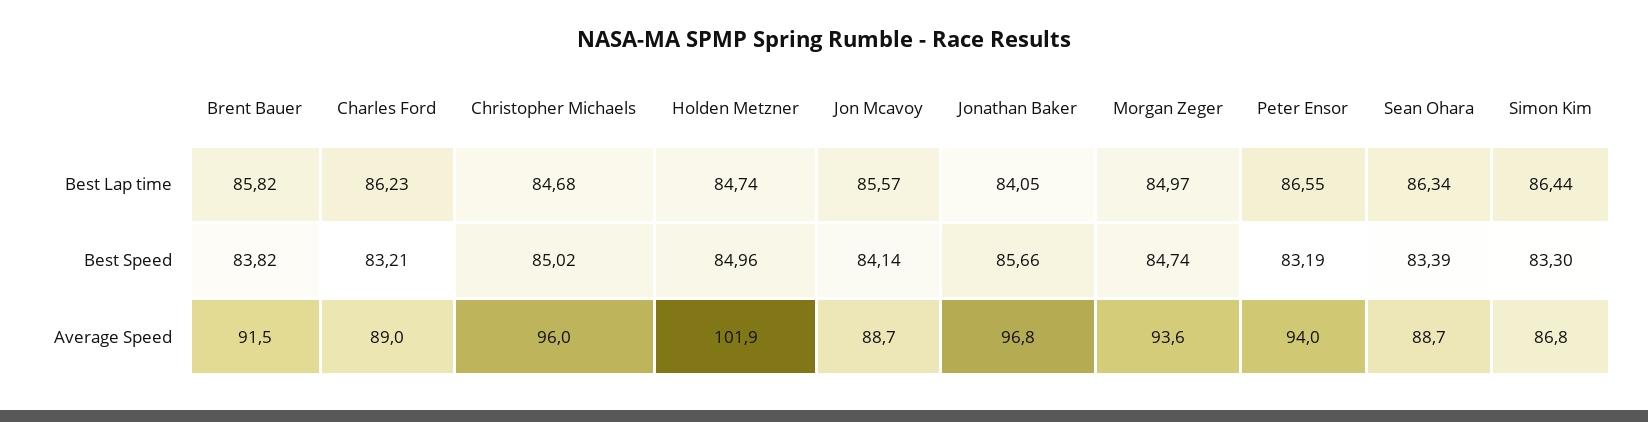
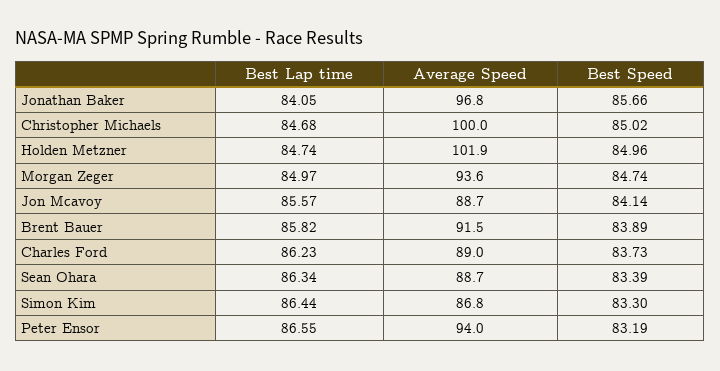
  {
    "Brent Bauer": {
      "Best Lap time": 85.82,
-     "Best Speed": 83.82,
+     "Best Speed": 83.89,
      "Average Speed": 91.5
    },
    "Charles Ford": {
      "Best Lap time": 86.23,
-     "Best Speed": 83.21,
+     "Best Speed": 83.73,
      "Average Speed": 89
    },
    "Christopher Michaels": {
      "Best Lap time": 84.68,
      "Best Speed": 85.02,
-     "Average Speed": 96
+     "Average Speed": 100
    },
    "Holden Metzner": {
      "Best Lap time": 84.74,
      "Best Speed": 84.96,
      "Average Speed": 101.9
    },
    "Jon Mcavoy": {
      "Best Lap time": 85.57,
      "Best Speed": 84.14,
      "Average Speed": 88.7
    },
    "Jonathan Baker": {
      "Best Lap time": 84.05,
      "Best Speed": 85.66,
      "Average Speed": 96.8
    },
    "Morgan Zeger": {
      "Best Lap time": 84.97,
      "Best Speed": 84.74,
      "Average Speed": 93.6
    },
    "Peter Ensor": {
      "Best Lap time": 86.55,
      "Best Speed": 83.19,
      "Average Speed": 94
    },
    "Sean Ohara": {
      "Best Lap time": 86.34,
      "Best Speed": 83.39,
      "Average Speed": 88.7
    },
    "Simon Kim": {
      "Best Lap time": 86.44,
      "Best Speed": 83.3,
      "Average Speed": 86.8
    }
  }

